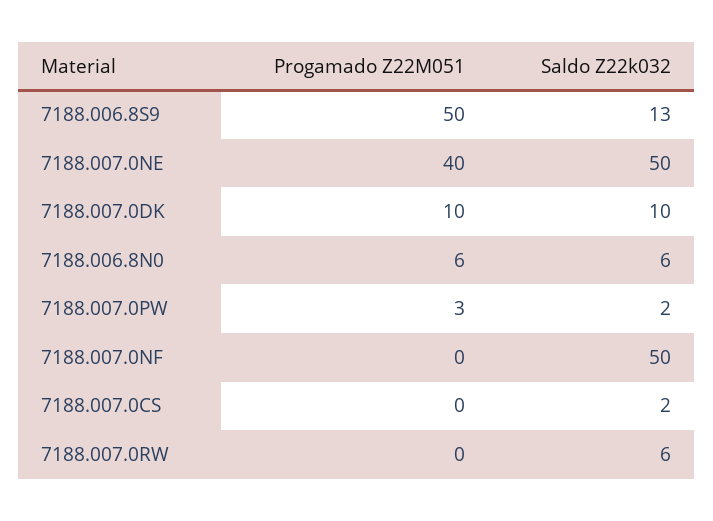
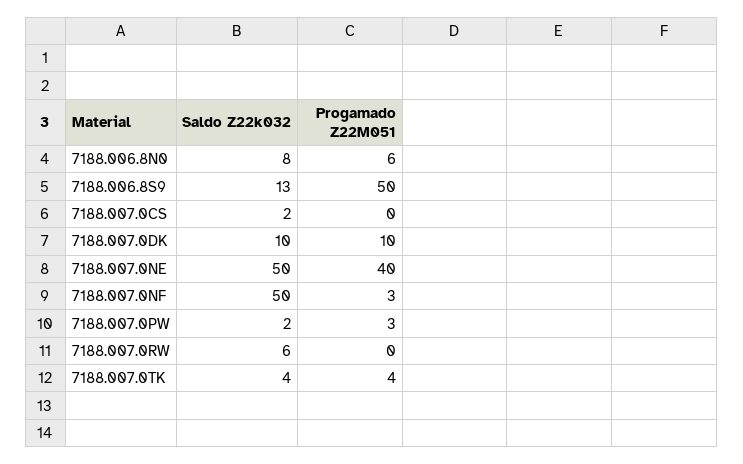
  {
    "Progamado Z22M051": {
      "7188.006.8S9": 50,
      "7188.007.0NE": 40,
      "7188.007.0DK": 10,
      "7188.006.8N0": 6,
      "7188.007.0PW": 3,
-     "7188.007.0NF": 0,
+     "7188.007.0NF": 3,
      "7188.007.0CS": 0,
-     "7188.007.0RW": 0
+     "7188.007.0RW": 0,
+     "7188.007.0TK": 4
    },
    "Saldo Z22k032": {
      "7188.006.8S9": 13,
      "7188.007.0NE": 50,
      "7188.007.0DK": 10,
-     "7188.006.8N0": 6,
+     "7188.006.8N0": 8,
      "7188.007.0PW": 2,
      "7188.007.0NF": 50,
      "7188.007.0CS": 2,
-     "7188.007.0RW": 6
+     "7188.007.0RW": 6,
+     "7188.007.0TK": 4
    }
  }

